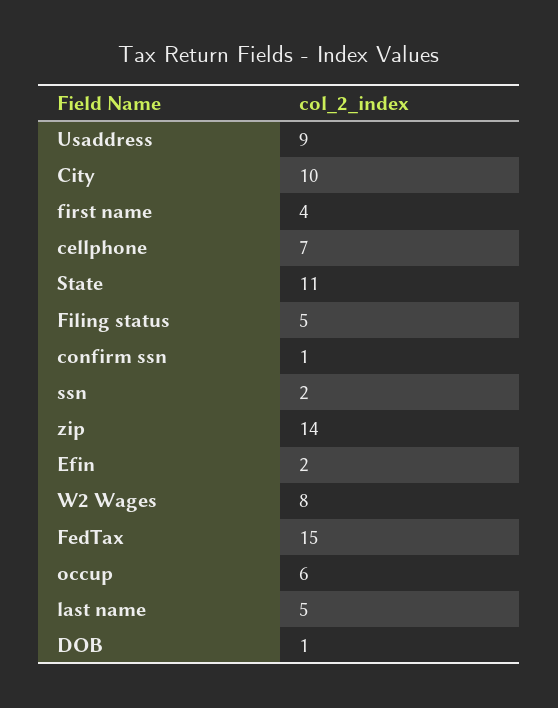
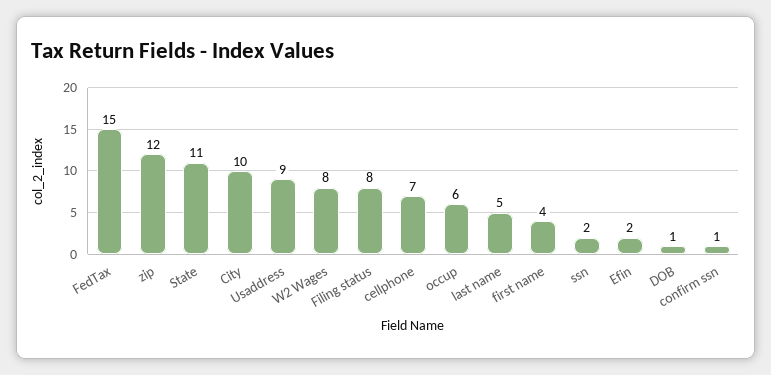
  {
    "Usaddress": 9,
    "City": 10,
    "first name": 4,
    "cellphone": 7,
    "State": 11,
-   "Filing status": 5,
+   "Filing status": 8,
    "confirm ssn": 1,
    "ssn": 2,
-   "zip": 14,
+   "zip": 12,
    "Efin": 2,
    "W2 Wages": 8,
    "FedTax": 15,
    "occup": 6,
    "last name": 5,
    "DOB": 1
  }

